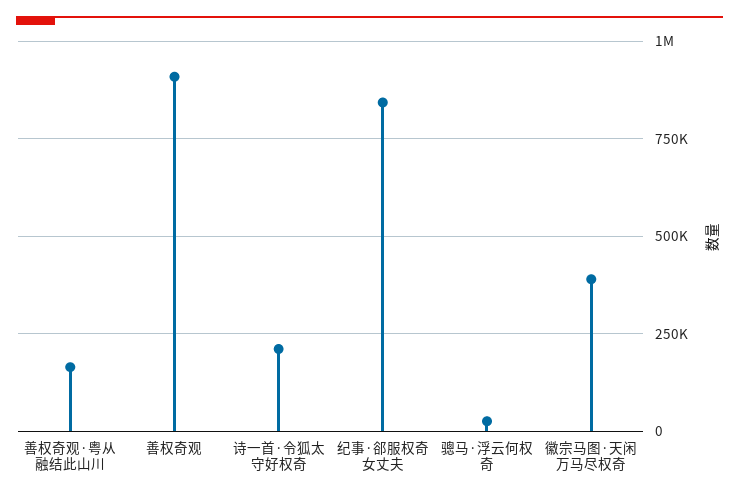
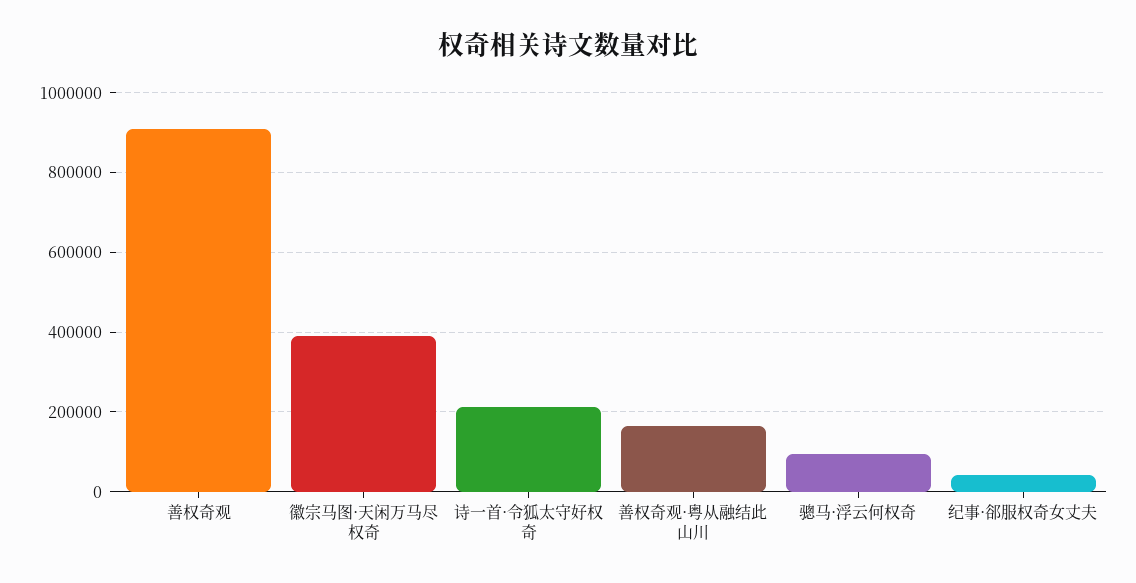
  {
    "善权奇观·粤从融结此山川": 160000,
    "善权奇观": 900000,
    "诗一首·令狐太守好权奇": 220000,
-   "纪事·郤服权奇女丈夫": 850000,
+   "纪事·郤服权奇女丈夫": 40000,
-   "骢马·浮云何权奇": 25000,
+   "骢马·浮云何权奇": 100000,
    "徽宗马图·天闲万马尽权奇": 380000
  }

